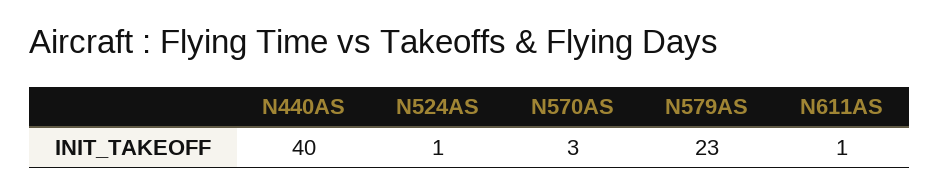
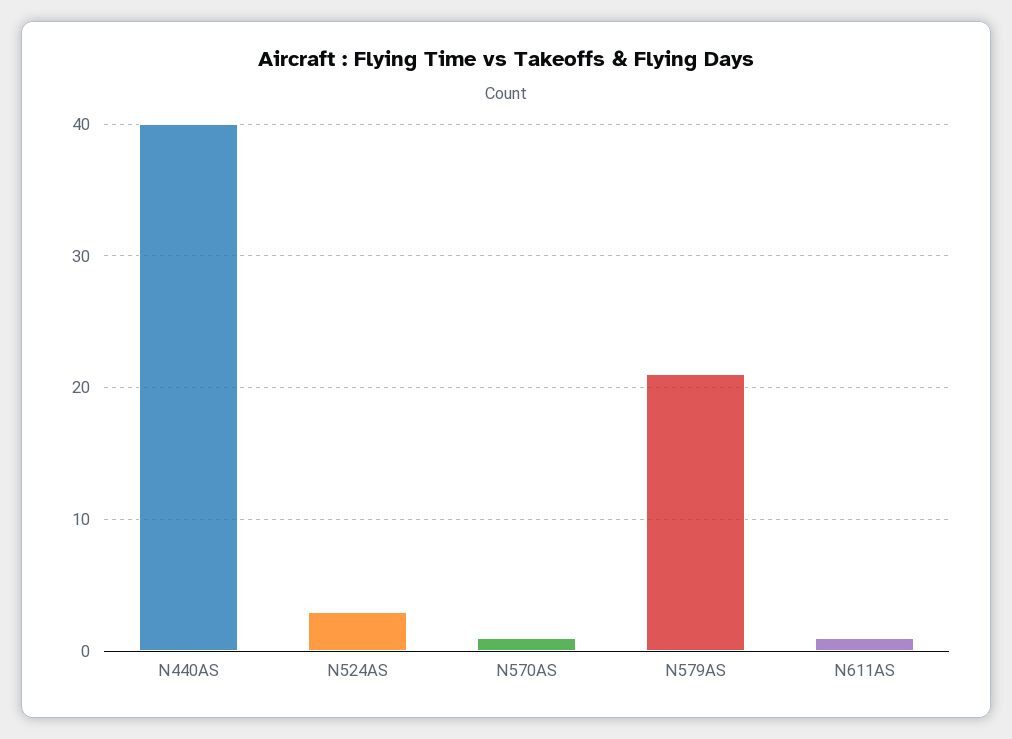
  {
    "N440AS": 40,
-   "N524AS": 1,
+   "N524AS": 3,
-   "N570AS": 3,
+   "N570AS": 1,
-   "N579AS": 23,
+   "N579AS": 21,
    "N611AS": 1
  }

